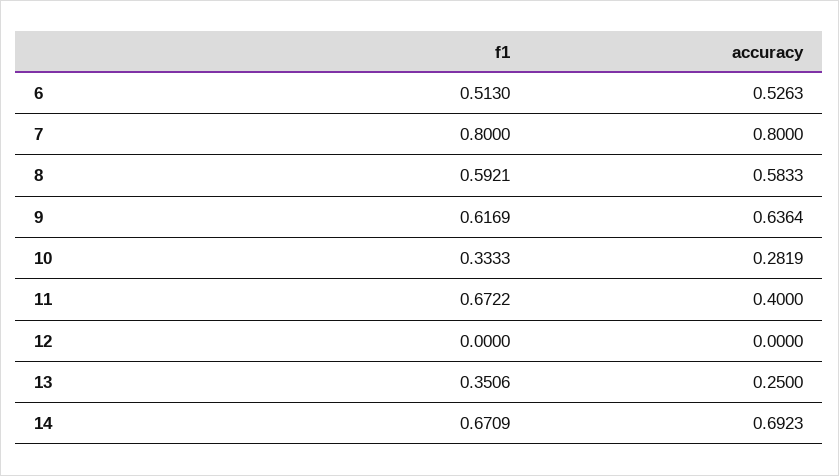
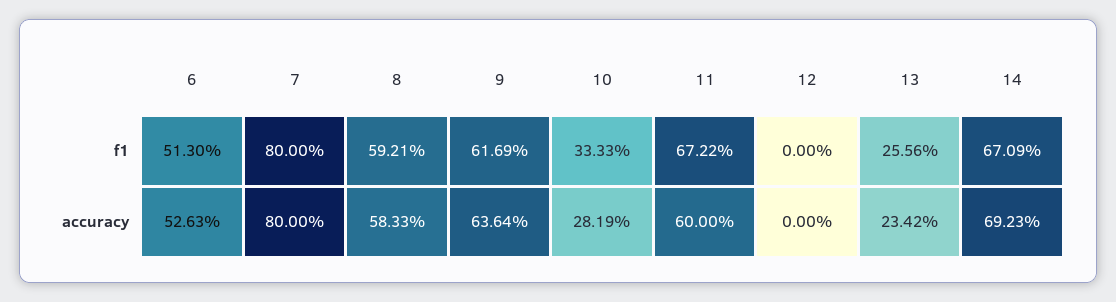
  {
    "f1": {
      "6": 0.513,
      "7": 0.8,
      "8": 0.5921,
      "9": 0.6169,
      "10": 0.3333,
      "11": 0.6722,
      "12": 0,
-     "13": 0.3506,
+     "13": 0.2556,
      "14": 0.6709
    },
    "accuracy": {
      "6": 0.5263,
      "7": 0.8,
      "8": 0.5833,
      "9": 0.6364,
      "10": 0.2819,
-     "11": 0.4,
+     "11": 0.6,
      "12": 0,
-     "13": 0.25,
+     "13": 0.2342,
      "14": 0.6923
    }
  }

